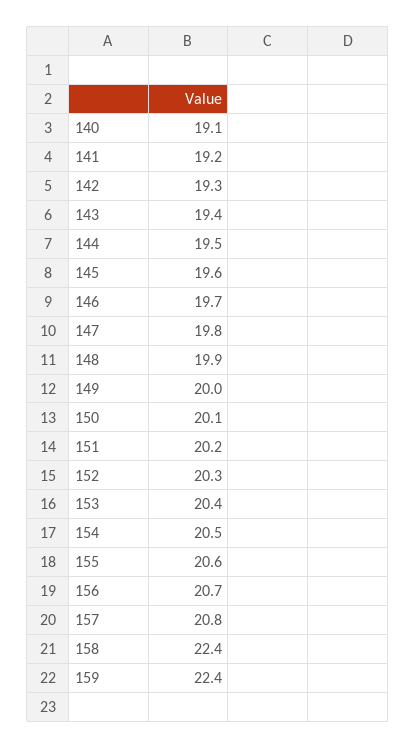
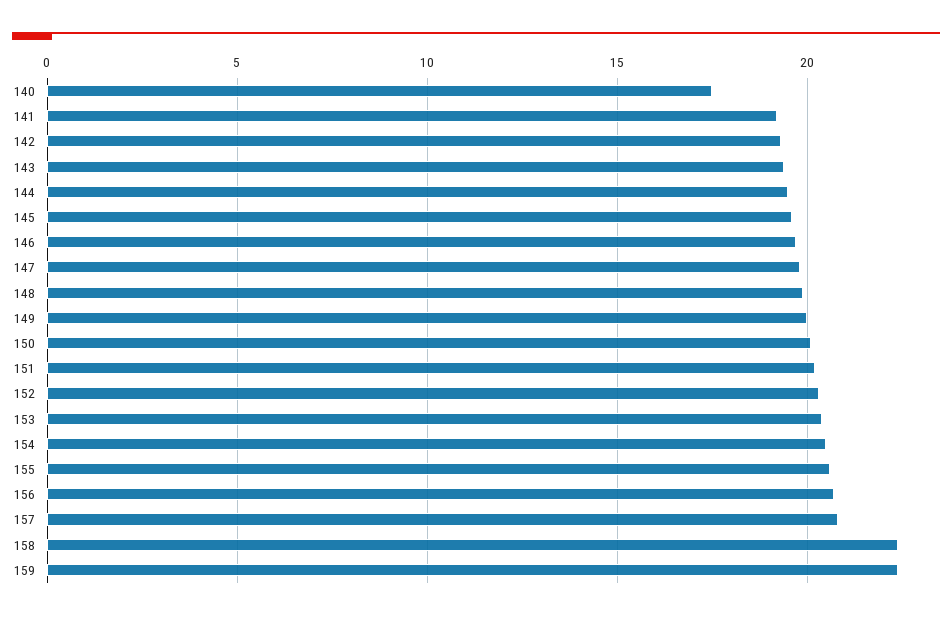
  {
-   "140": 19.1,
+   "140": 17.5,
    "141": 19.2,
    "142": 19.3,
    "143": 19.4,
    "144": 19.5,
    "145": 19.6,
    "146": 19.7,
    "147": 19.8,
    "148": 19.9,
    "149": 20,
    "150": 20.1,
    "151": 20.2,
    "152": 20.3,
    "153": 20.4,
    "154": 20.5,
    "155": 20.6,
    "156": 20.7,
    "157": 20.8,
    "158": 22.4,
    "159": 22.4
  }

